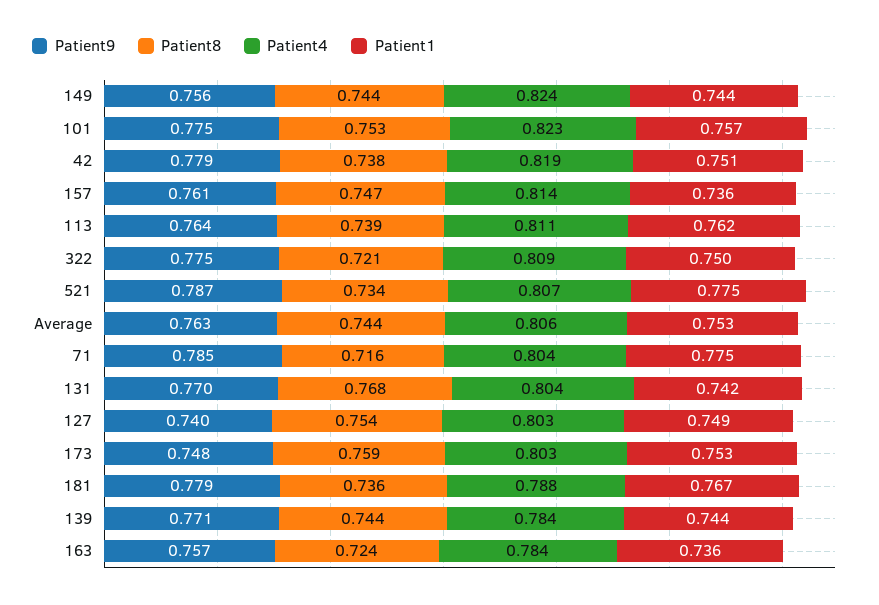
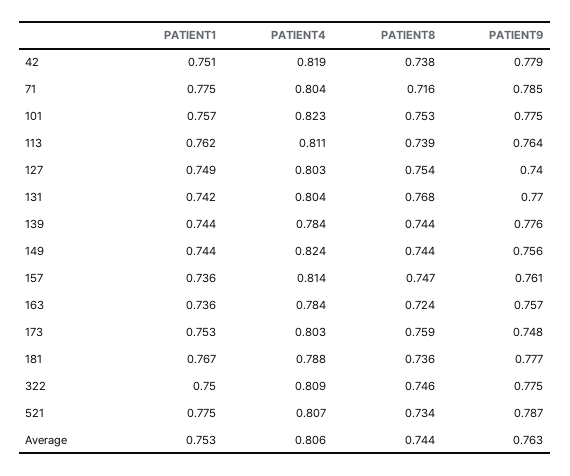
  {
    "Patient9": {
      "149": 0.756,
      "101": 0.775,
      "42": 0.779,
      "157": 0.761,
      "113": 0.764,
      "322": 0.775,
      "521": 0.787,
      "Average": 0.763,
      "71": 0.785,
      "131": 0.77,
      "127": 0.74,
      "173": 0.748,
-     "181": 0.779,
+     "181": 0.777,
-     "139": 0.771,
+     "139": 0.776,
      "163": 0.757
    },
    "Patient8": {
      "149": 0.744,
      "101": 0.753,
      "42": 0.738,
      "157": 0.747,
      "113": 0.739,
-     "322": 0.721,
+     "322": 0.746,
      "521": 0.734,
      "Average": 0.744,
      "71": 0.716,
      "131": 0.768,
      "127": 0.754,
      "173": 0.759,
      "181": 0.736,
      "139": 0.744,
      "163": 0.724
    },
    "Patient4": {
      "149": 0.824,
      "101": 0.823,
      "42": 0.819,
      "157": 0.814,
      "113": 0.811,
      "322": 0.809,
      "521": 0.807,
      "Average": 0.806,
      "71": 0.804,
      "131": 0.804,
      "127": 0.803,
      "173": 0.803,
      "181": 0.788,
      "139": 0.784,
      "163": 0.784
    },
    "Patient1": {
      "149": 0.744,
      "101": 0.757,
      "42": 0.751,
      "157": 0.736,
      "113": 0.762,
      "322": 0.75,
      "521": 0.775,
      "Average": 0.753,
      "71": 0.775,
      "131": 0.742,
      "127": 0.749,
      "173": 0.753,
      "181": 0.767,
      "139": 0.744,
      "163": 0.736
    }
  }

